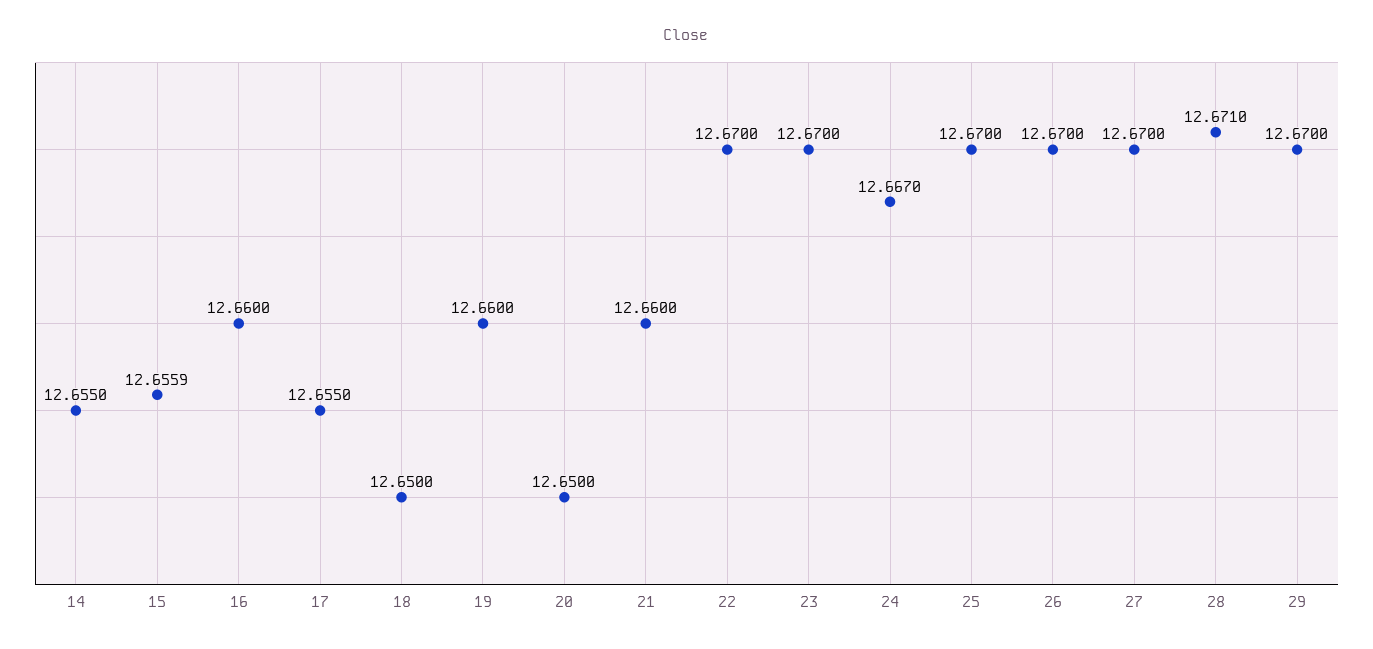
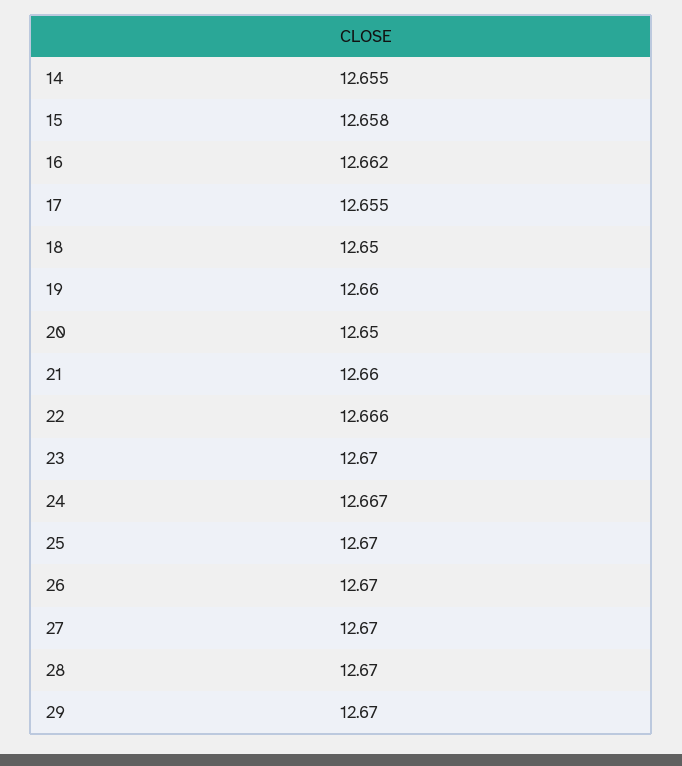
  {
    "14": 12.655,
-   "15": 12.6559,
+   "15": 12.658,
-   "16": 12.66,
+   "16": 12.662,
    "17": 12.655,
    "18": 12.65,
    "19": 12.66,
    "20": 12.65,
    "21": 12.66,
-   "22": 12.67,
+   "22": 12.666,
    "23": 12.67,
    "24": 12.667,
    "25": 12.67,
    "26": 12.67,
    "27": 12.67,
-   "28": 12.671,
+   "28": 12.67,
    "29": 12.67
  }

